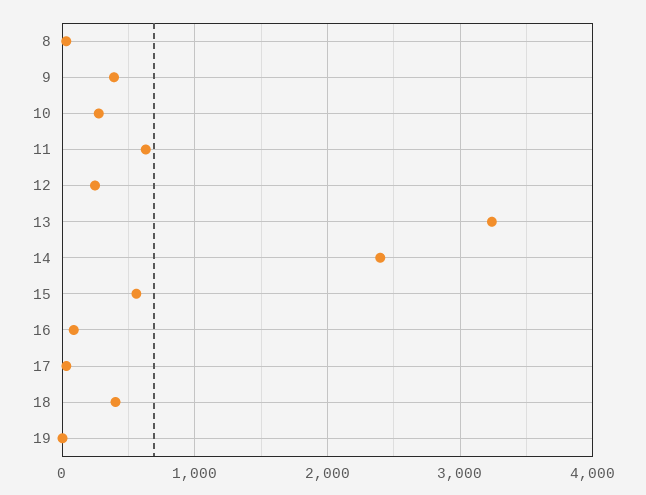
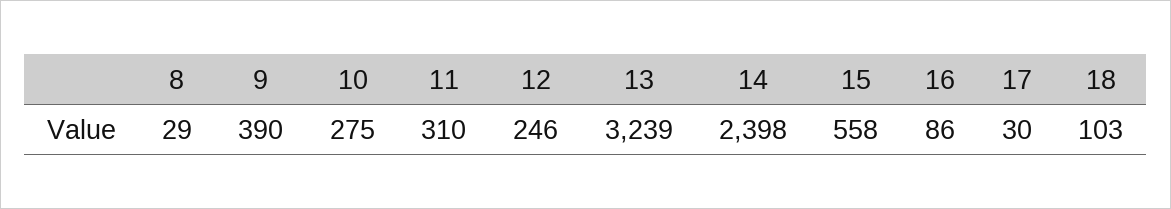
  {
    "8": 29,
    "9": 390,
    "10": 275,
-   "11": 600,
+   "11": 310,
    "12": 246,
    "13": 3239,
    "14": 2398,
    "15": 558,
    "16": 86,
    "17": 30,
-   "18": 400,
+   "18": 103
-   "19": 0
  }

